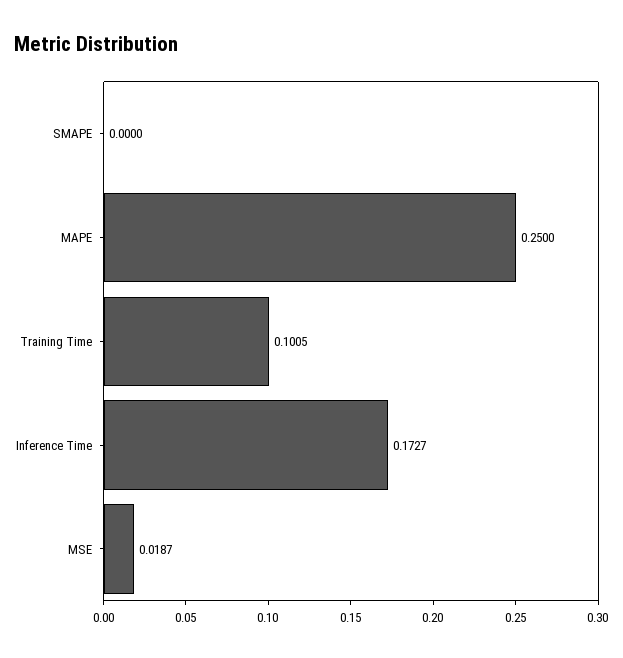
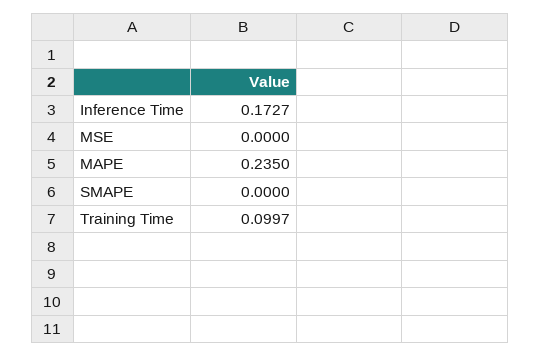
  {
    "SMAPE": 0,
-   "MAPE": 0.25,
+   "MAPE": 0.235,
-   "Training Time": 0.1005,
+   "Training Time": 0.0997,
    "Inference Time": 0.1727,
-   "MSE": 0.0187
+   "MSE": 0
  }

